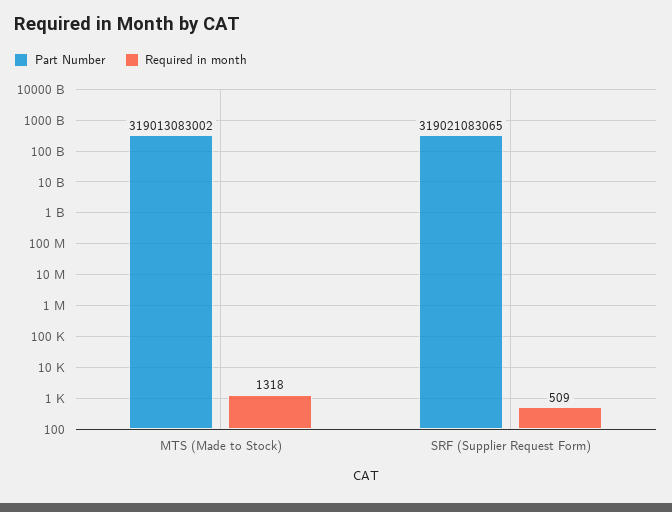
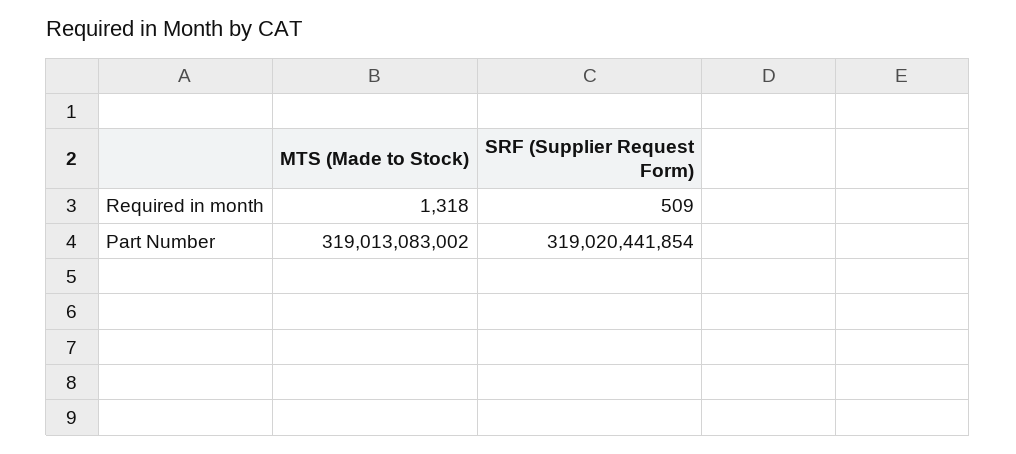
  {
    "Part Number": {
      "MTS (Made to Stock)": 319013083002,
-     "SRF (Supplier Request Form)": 319021083065
+     "SRF (Supplier Request Form)": 319020441854
    },
    "Required in month": {
      "MTS (Made to Stock)": 1318,
      "SRF (Supplier Request Form)": 509
    }
  }

